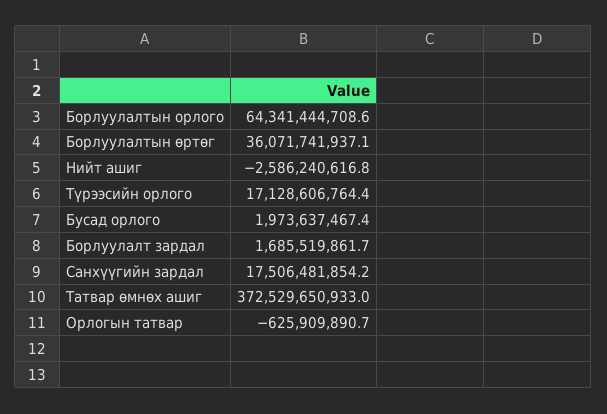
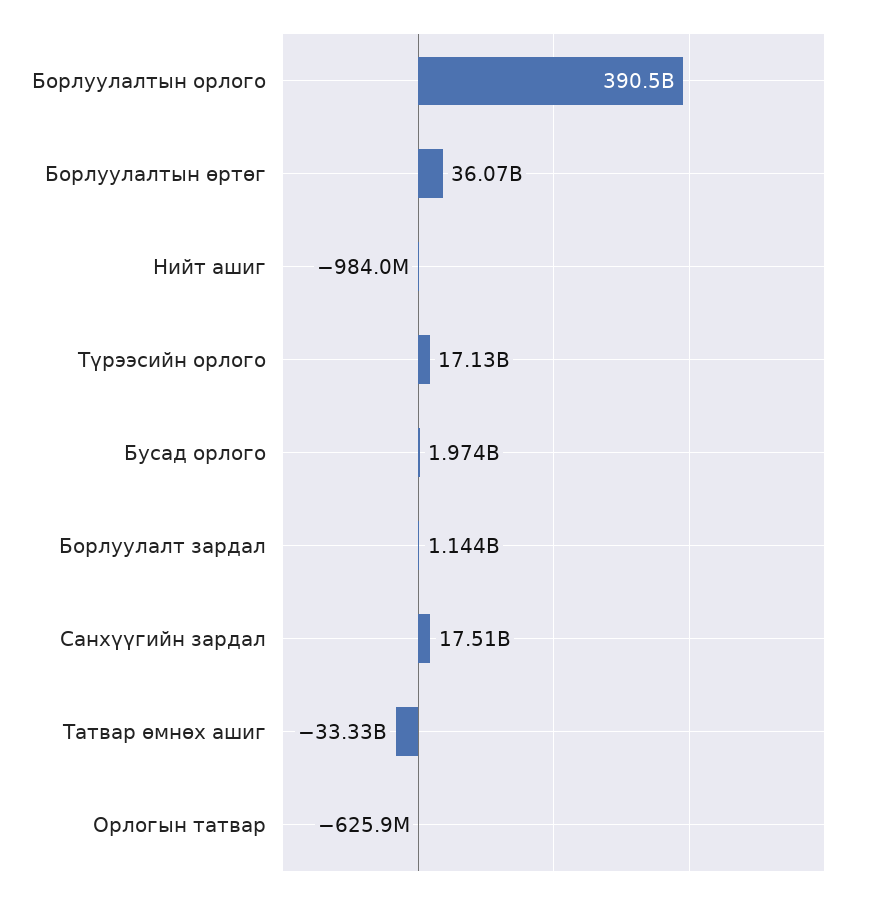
  {
-   "Борлуулалтын орлого": 64341444708.6,
+   "Борлуулалтын орлого": 390500000000,
    "Борлуулалтын өртөг": 36071741937.1,
-   "Нийт ашиг": -2586240616.8,
+   "Нийт ашиг": -984000000,
    "Түрээсийн орлого": 17128606764.4,
    "Бусад орлого": 1973637467.4,
-   "Борлуулалт зардал": 1685519861.7,
+   "Борлуулалт зардал": 1144000000,
    "Санхүүгийн зардал": 17506481854.2,
-   "Татвар өмнөх ашиг": 372529650933,
+   "Татвар өмнөх ашиг": -33330000000,
    "Орлогын татвар": -625909890.7
  }

